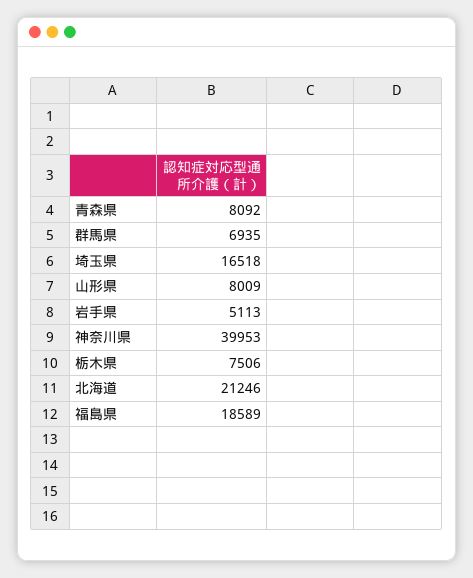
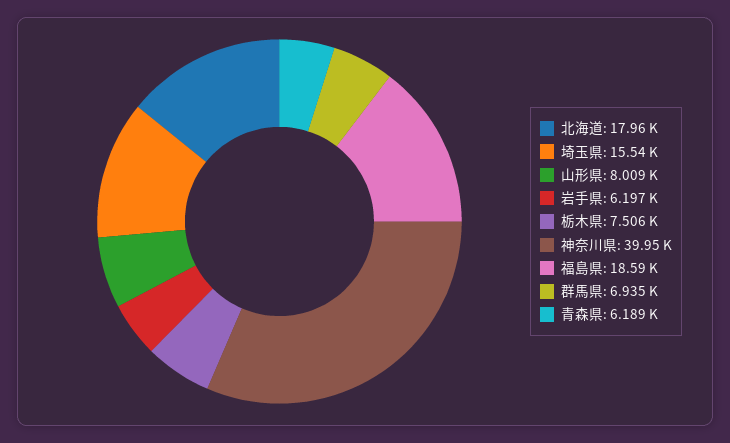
  {
-   "青森県": 8092,
+   "青森県": 6189,
    "群馬県": 6935,
-   "埼玉県": 16518,
+   "埼玉県": 15540,
    "山形県": 8009,
-   "岩手県": 5113,
+   "岩手県": 6197,
    "神奈川県": 39953,
    "栃木県": 7506,
-   "北海道": 21246,
+   "北海道": 17960,
    "福島県": 18589
  }

